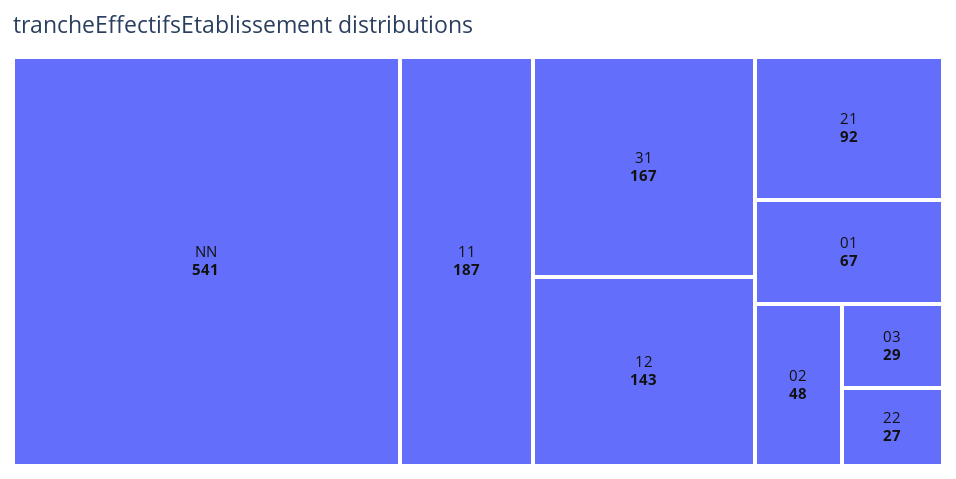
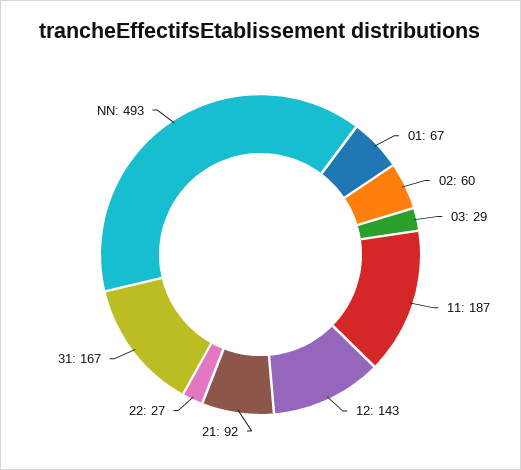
  {
-   "NN": 541,
+   "NN": 493,
    "11": 187,
    "31": 167,
    "12": 143,
    "21": 92,
    "01": 67,
-   "02": 48,
+   "02": 60,
    "03": 29,
    "22": 27
  }

